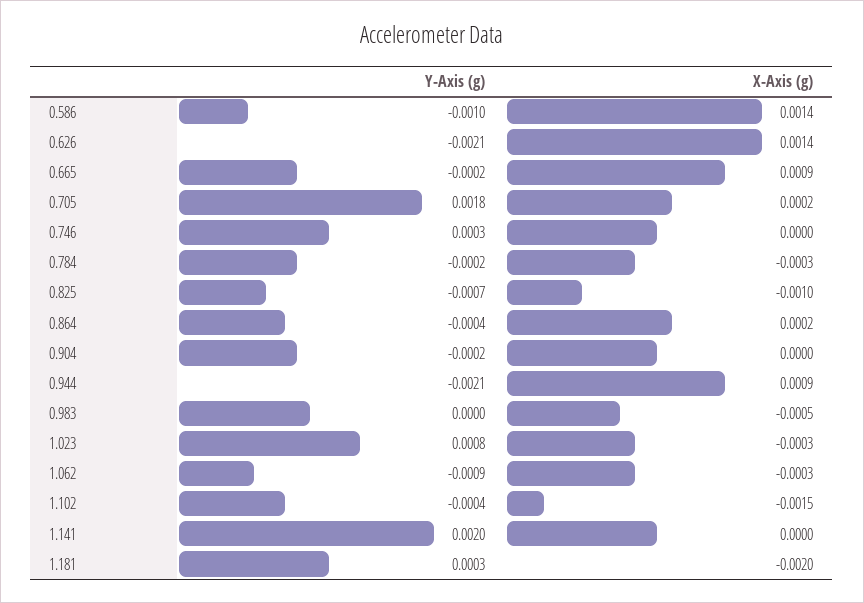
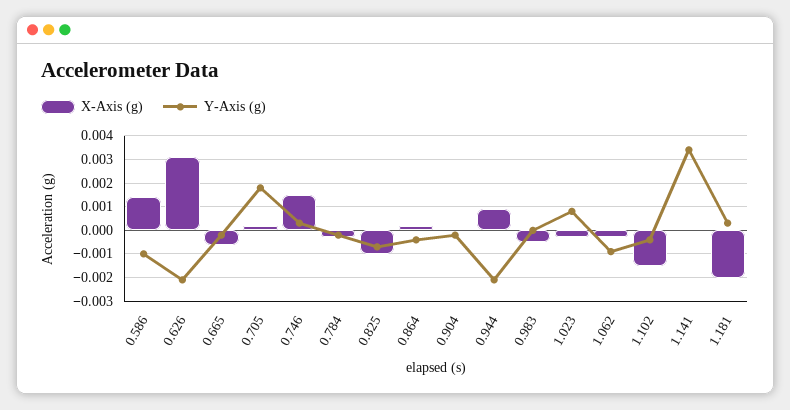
  {
    "Y-Axis (g)": {
      "0.586": -0.001,
      "0.626": -0.0021,
      "0.665": -0.0002,
      "0.705": 0.0018,
      "0.746": 0.0003,
      "0.784": -0.0002,
      "0.825": -0.0007,
      "0.864": -0.0004,
      "0.904": -0.0002,
      "0.944": -0.0021,
      "0.983": 0,
      "1.023": 0.0008,
      "1.062": -0.0009,
      "1.102": -0.0004,
-     "1.141": 0.002,
+     "1.141": 0.0035,
      "1.181": 0.0003
    },
    "X-Axis (g)": {
      "0.586": 0.0014,
-     "0.626": 0.0014,
+     "0.626": 0.003,
-     "0.665": 0.0009,
+     "0.665": -0.0005,
      "0.705": 0.0002,
-     "0.746": 0,
+     "0.746": 0.0015,
      "0.784": -0.0003,
      "0.825": -0.001,
      "0.864": 0.0002,
      "0.904": 0,
      "0.944": 0.0009,
      "0.983": -0.0005,
      "1.023": -0.0003,
      "1.062": -0.0003,
      "1.102": -0.0015,
      "1.141": 0,
      "1.181": -0.002
    }
  }

